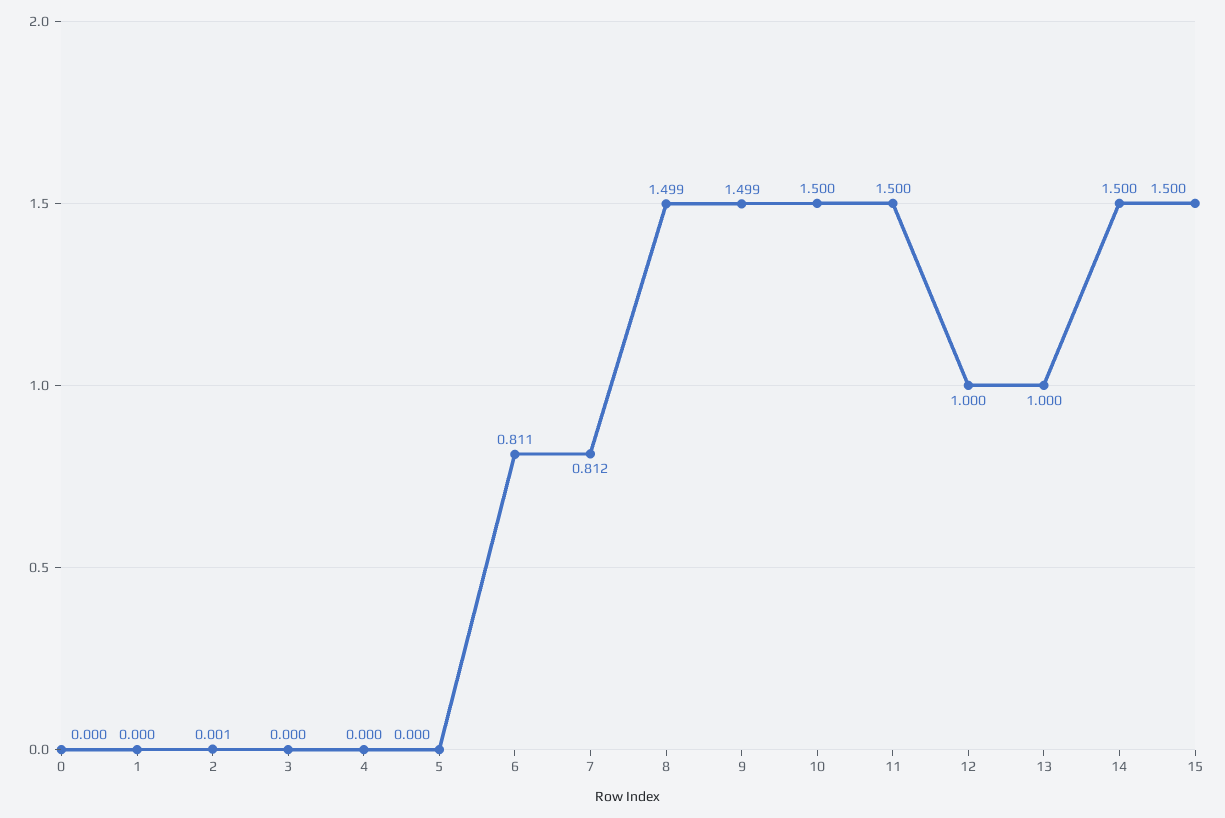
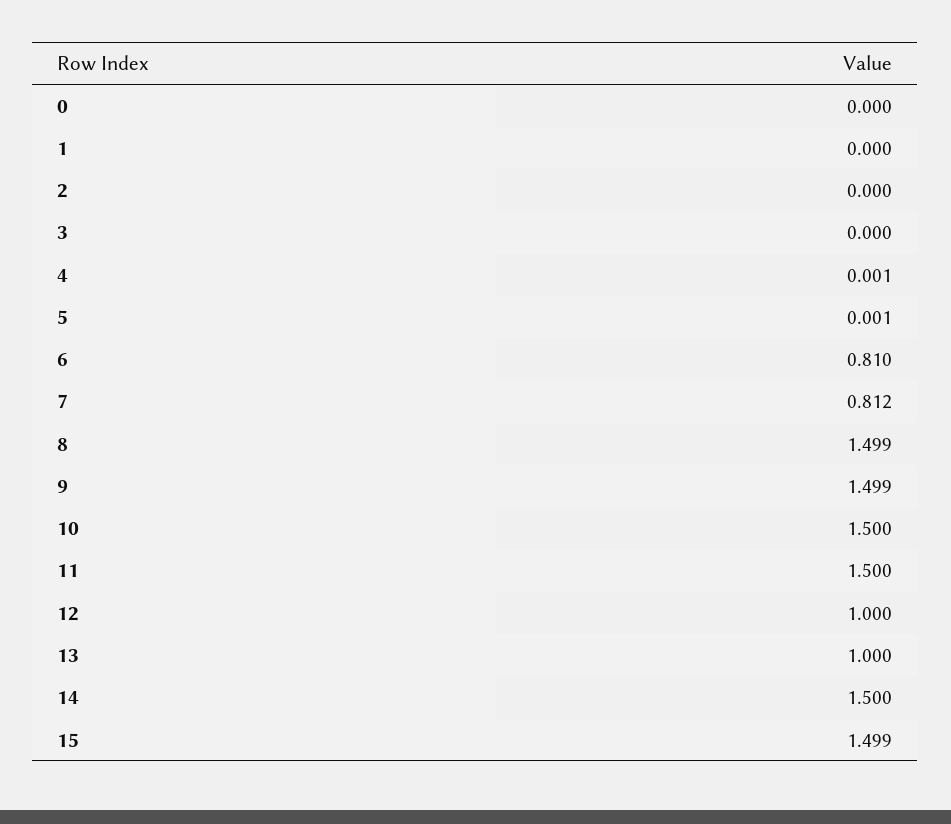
  {
    "0": 0,
    "1": 0,
-   "2": 0.001,
+   "2": 0,
    "3": 0,
-   "4": 0,
+   "4": 0.001,
-   "5": 0,
+   "5": 0.001,
-   "6": 0.811,
+   "6": 0.81,
    "7": 0.812,
    "8": 1.499,
    "9": 1.499,
    "10": 1.5,
    "11": 1.5,
    "12": 1,
    "13": 1,
    "14": 1.5,
-   "15": 1.5
+   "15": 1.499
  }

